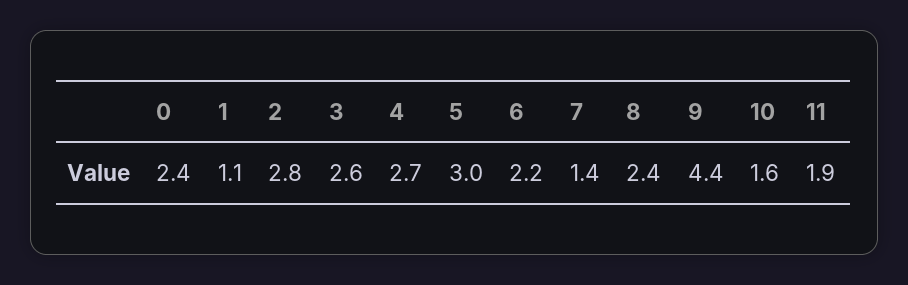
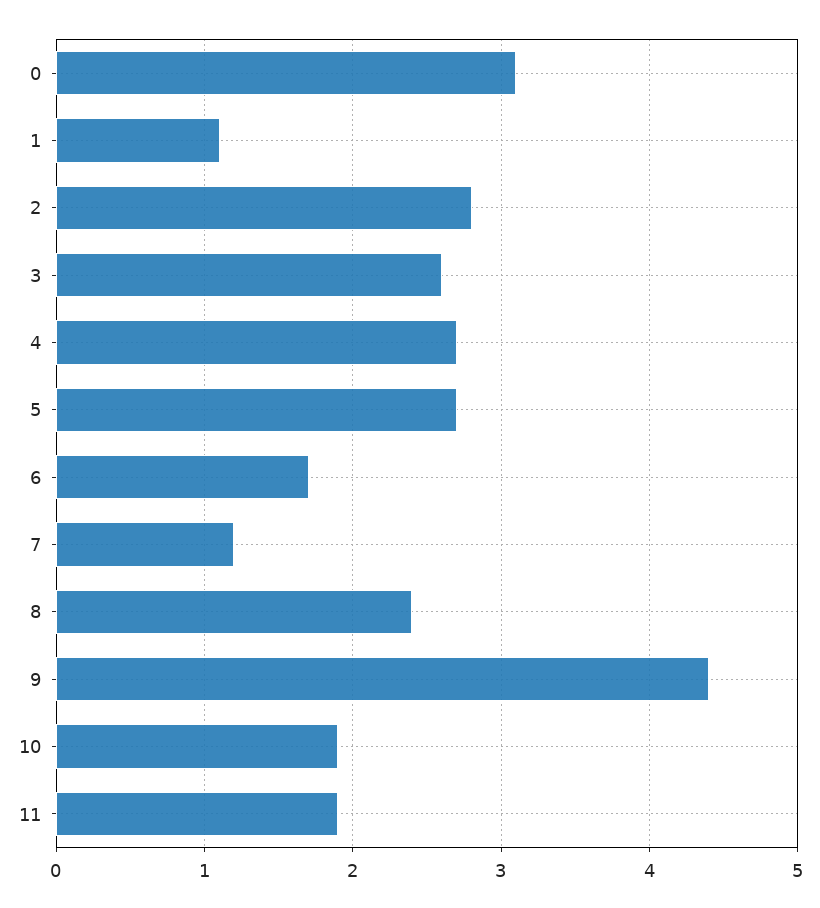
  {
-   "0": 2.4,
+   "0": 3.1,
    "1": 1.1,
    "2": 2.8,
    "3": 2.6,
    "4": 2.7,
-   "5": 3,
+   "5": 2.7,
-   "6": 2.2,
+   "6": 1.7,
-   "7": 1.4,
+   "7": 1.2,
    "8": 2.4,
    "9": 4.4,
-   "10": 1.6,
+   "10": 1.9,
    "11": 1.9
  }

